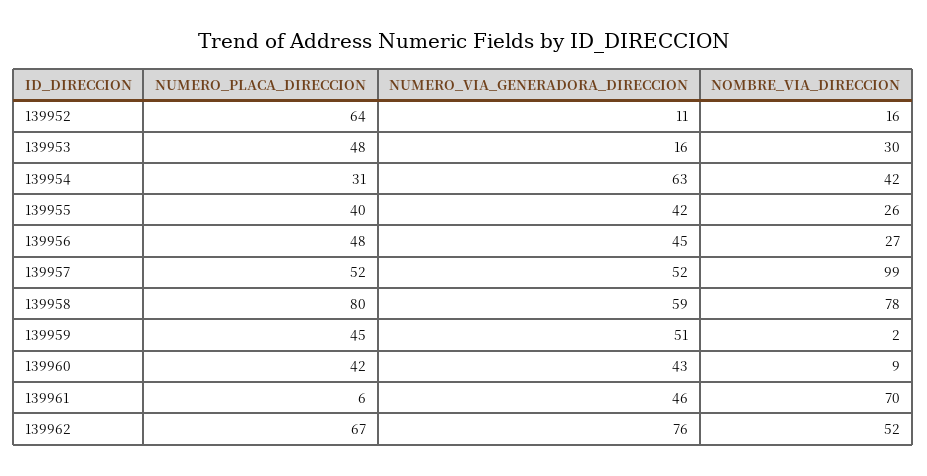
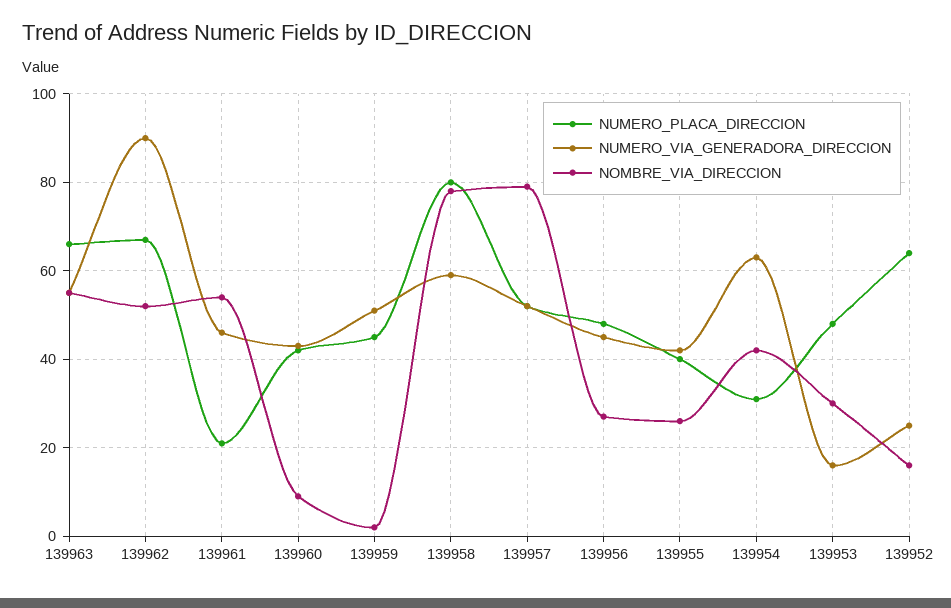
  {
    "NUMERO_PLACA_DIRECCION": {
      "139952": 64,
      "139953": 48,
      "139954": 31,
      "139955": 40,
      "139956": 48,
      "139957": 52,
      "139958": 80,
      "139959": 45,
      "139960": 42,
-     "139961": 6,
+     "139961": 20,
-     "139962": 67
+     "139962": 67,
+     "139963": 65
    },
    "NUMERO_VIA_GENERADORA_DIRECCION": {
-     "139952": 11,
+     "139952": 25,
      "139953": 16,
      "139954": 63,
      "139955": 42,
      "139956": 45,
      "139957": 52,
      "139958": 59,
      "139959": 51,
      "139960": 43,
      "139961": 46,
-     "139962": 76
+     "139962": 90,
+     "139963": 55
    },
    "NOMBRE_VIA_DIRECCION": {
      "139952": 16,
      "139953": 30,
      "139954": 42,
      "139955": 26,
      "139956": 27,
-     "139957": 99,
+     "139957": 80,
      "139958": 78,
      "139959": 2,
      "139960": 9,
-     "139961": 70,
+     "139961": 55,
-     "139962": 52
+     "139962": 52,
+     "139963": 55
    }
  }

